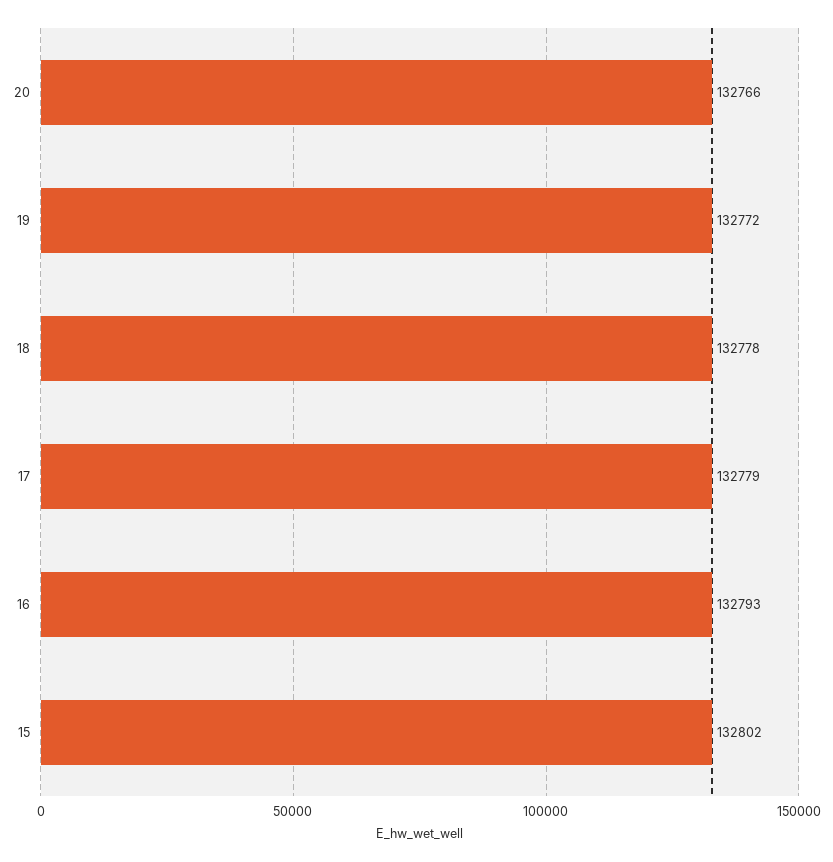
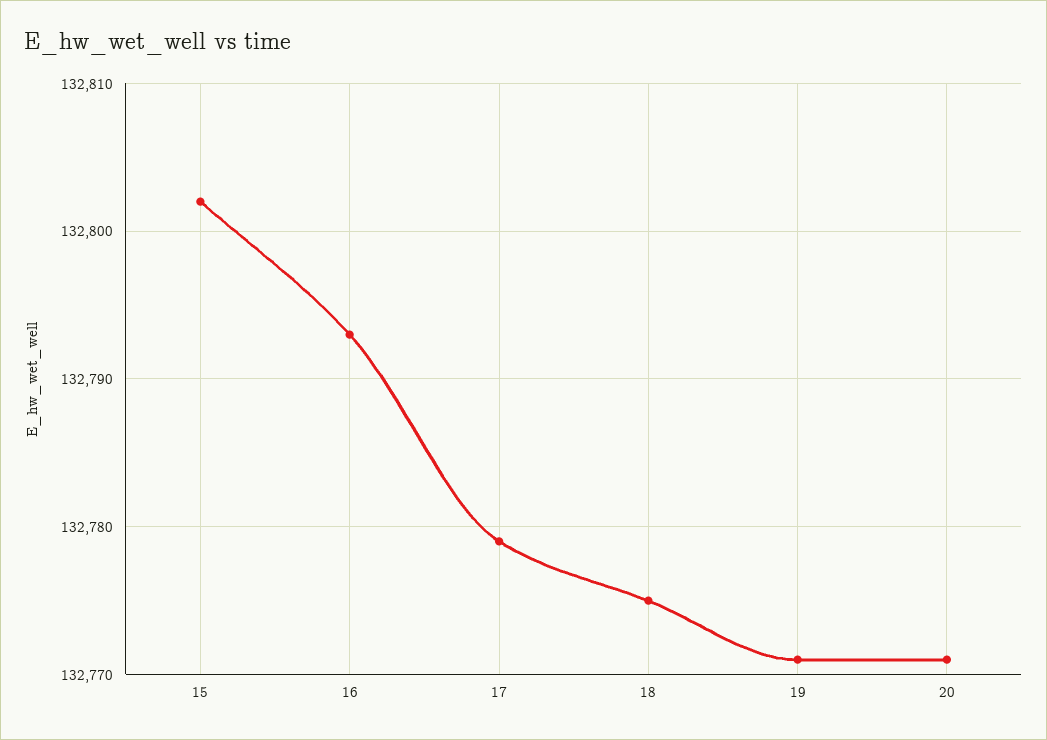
  {
-   "20": 132766,
+   "20": 132771,
-   "19": 132772,
+   "19": 132771,
-   "18": 132778,
+   "18": 132775,
    "17": 132779,
    "16": 132793,
    "15": 132802
  }

